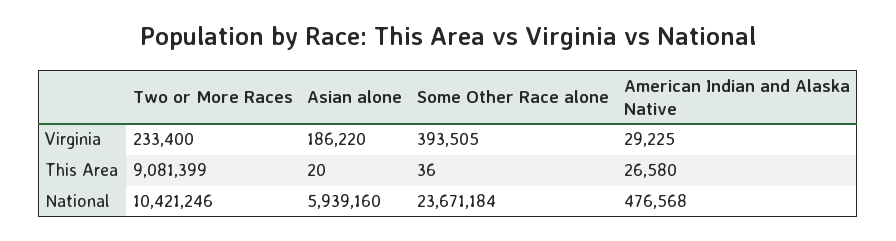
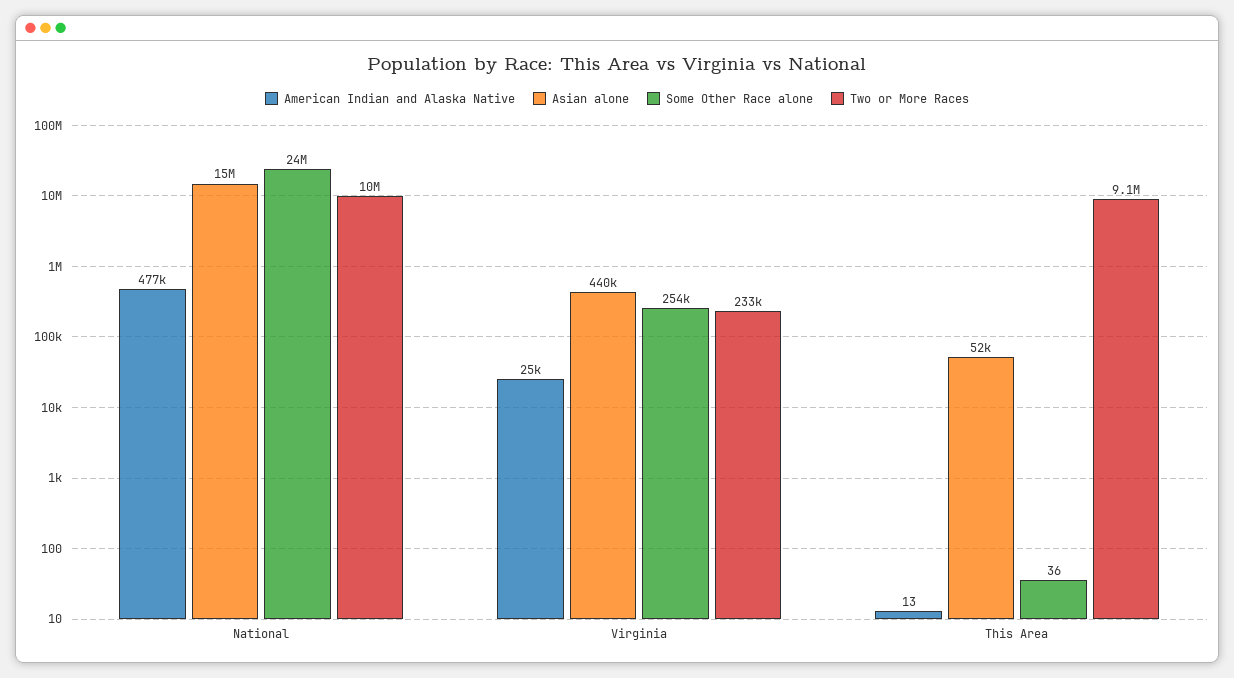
  {
    "Two or More Races": {
      "Virginia": 233400,
      "This Area": 9081399,
      "National": 10421246
    },
    "Asian alone": {
-     "Virginia": 186220,
+     "Virginia": 440000,
-     "This Area": 20,
+     "This Area": 52000,
-     "National": 5939160
+     "National": 15000000
    },
    "Some Other Race alone": {
-     "Virginia": 393505,
+     "Virginia": 254000,
      "This Area": 36,
      "National": 23671184
    },
    "American Indian and Alaska Native": {
-     "Virginia": 29225,
+     "Virginia": 25000,
-     "This Area": 26580,
+     "This Area": 13,
      "National": 476568
    }
  }

